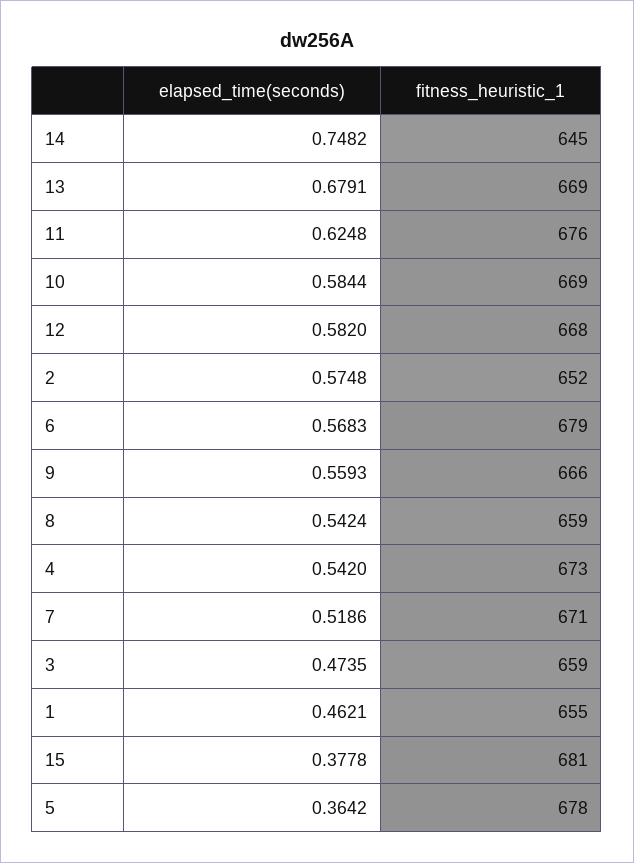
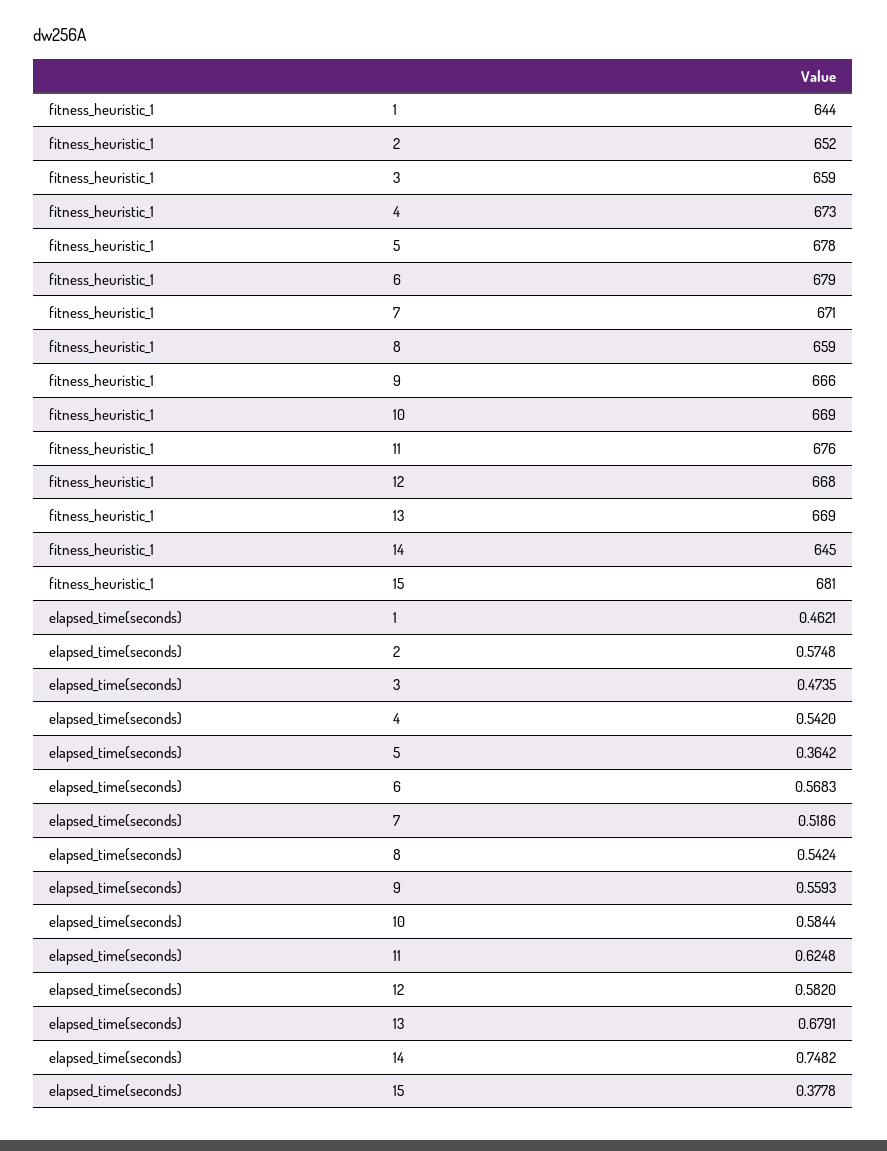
  {
    "elapsed_time(seconds)": {
      "14": 0.7482,
      "13": 0.6791,
      "11": 0.6248,
      "10": 0.5844,
      "12": 0.582,
      "2": 0.5748,
      "6": 0.5683,
      "9": 0.5593,
      "8": 0.5424,
      "4": 0.542,
      "7": 0.5186,
      "3": 0.4735,
      "1": 0.4621,
      "15": 0.3778,
      "5": 0.3642
    },
    "fitness_heuristic_1": {
      "14": 645,
      "13": 669,
      "11": 676,
      "10": 669,
      "12": 668,
      "2": 652,
      "6": 679,
      "9": 666,
      "8": 659,
      "4": 673,
      "7": 671,
      "3": 659,
-     "1": 655,
+     "1": 644,
      "15": 681,
      "5": 678
    }
  }

